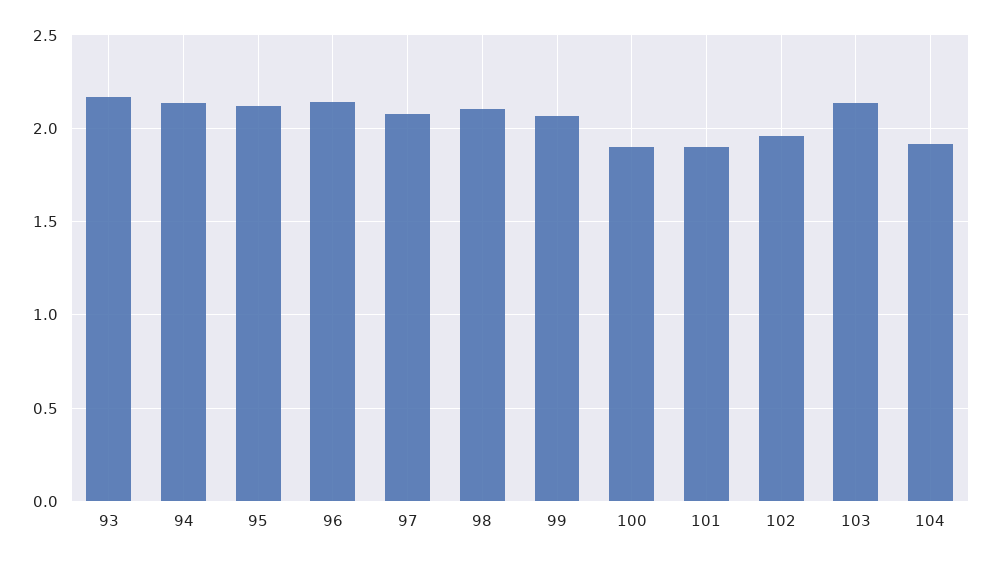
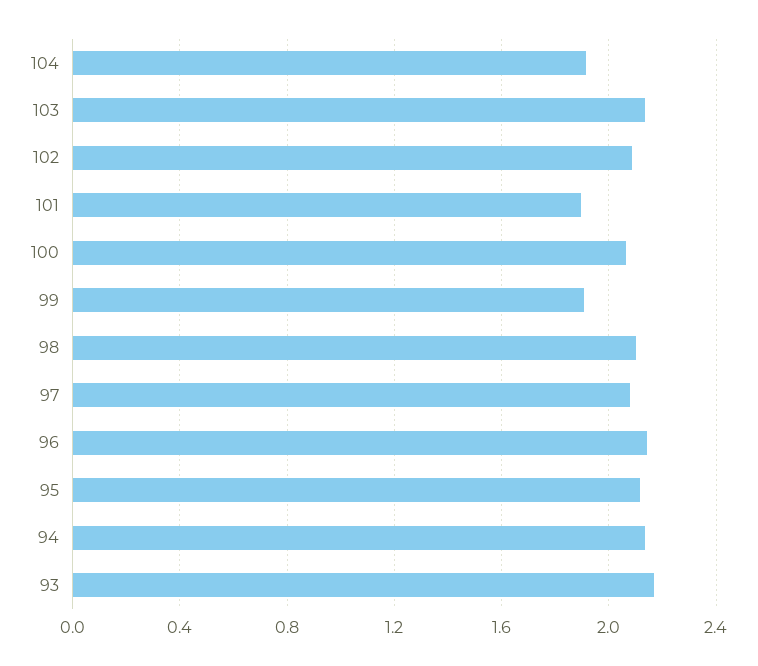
  {
    "93": 2.15,
    "94": 2.15,
    "95": 2.1,
    "96": 2.15,
    "97": 2.1,
    "98": 2.1,
-   "99": 2.05,
+   "99": 1.9,
-   "100": 1.9,
+   "100": 2.05,
    "101": 1.9,
-   "102": 1.95,
+   "102": 2.1,
    "103": 2.15,
    "104": 1.9
  }

